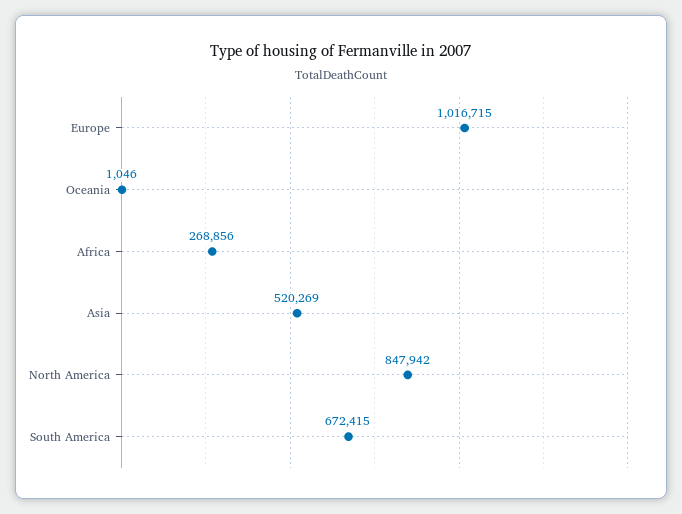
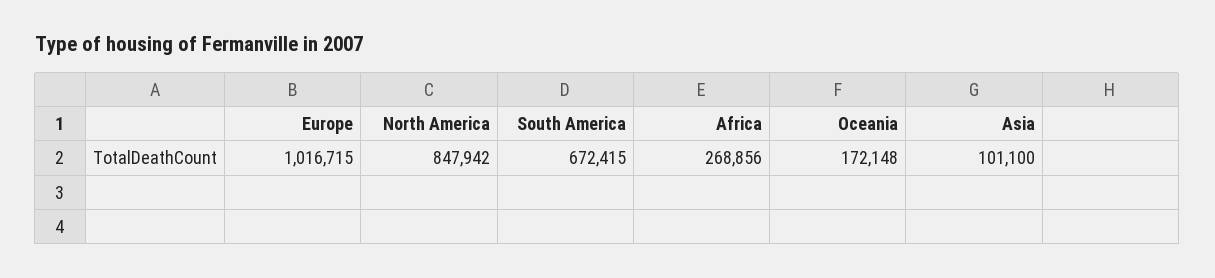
  {
    "Europe": 1016715,
-   "Oceania": 1046,
+   "Oceania": 172148,
    "Africa": 268856,
-   "Asia": 520269,
+   "Asia": 101100,
    "North America": 847942,
    "South America": 672415
  }

